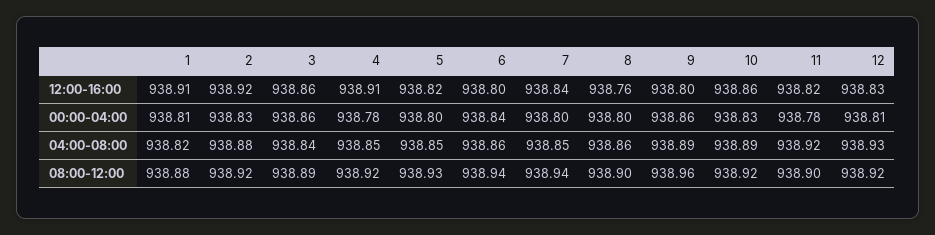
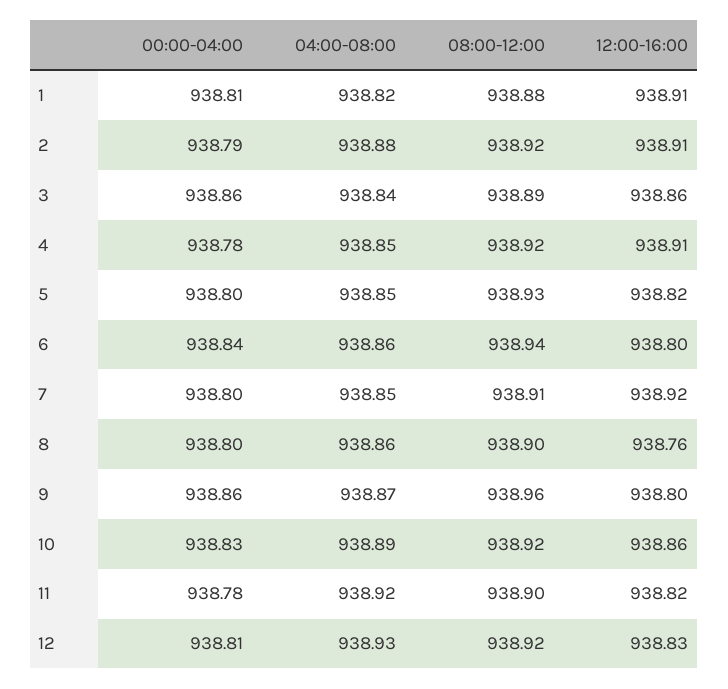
  {
    "1": {
      "12:00-16:00": 938.91,
      "00:00-04:00": 938.81,
      "04:00-08:00": 938.82,
      "08:00-12:00": 938.88
    },
    "2": {
-     "12:00-16:00": 938.92,
+     "12:00-16:00": 938.91,
-     "00:00-04:00": 938.83,
+     "00:00-04:00": 938.79,
      "04:00-08:00": 938.88,
      "08:00-12:00": 938.92
    },
    "3": {
      "12:00-16:00": 938.86,
      "00:00-04:00": 938.86,
      "04:00-08:00": 938.84,
      "08:00-12:00": 938.89
    },
    "4": {
      "12:00-16:00": 938.91,
      "00:00-04:00": 938.78,
      "04:00-08:00": 938.85,
      "08:00-12:00": 938.92
    },
    "5": {
      "12:00-16:00": 938.82,
      "00:00-04:00": 938.8,
      "04:00-08:00": 938.85,
      "08:00-12:00": 938.93
    },
    "6": {
      "12:00-16:00": 938.8,
      "00:00-04:00": 938.84,
      "04:00-08:00": 938.86,
      "08:00-12:00": 938.94
    },
    "7": {
-     "12:00-16:00": 938.84,
+     "12:00-16:00": 938.92,
      "00:00-04:00": 938.8,
      "04:00-08:00": 938.85,
-     "08:00-12:00": 938.94
+     "08:00-12:00": 938.91
    },
    "8": {
      "12:00-16:00": 938.76,
      "00:00-04:00": 938.8,
      "04:00-08:00": 938.86,
      "08:00-12:00": 938.9
    },
    "9": {
      "12:00-16:00": 938.8,
      "00:00-04:00": 938.86,
-     "04:00-08:00": 938.89,
+     "04:00-08:00": 938.87,
      "08:00-12:00": 938.96
    },
    "10": {
      "12:00-16:00": 938.86,
      "00:00-04:00": 938.83,
      "04:00-08:00": 938.89,
      "08:00-12:00": 938.92
    },
    "11": {
      "12:00-16:00": 938.82,
      "00:00-04:00": 938.78,
      "04:00-08:00": 938.92,
      "08:00-12:00": 938.9
    },
    "12": {
      "12:00-16:00": 938.83,
      "00:00-04:00": 938.81,
      "04:00-08:00": 938.93,
      "08:00-12:00": 938.92
    }
  }

